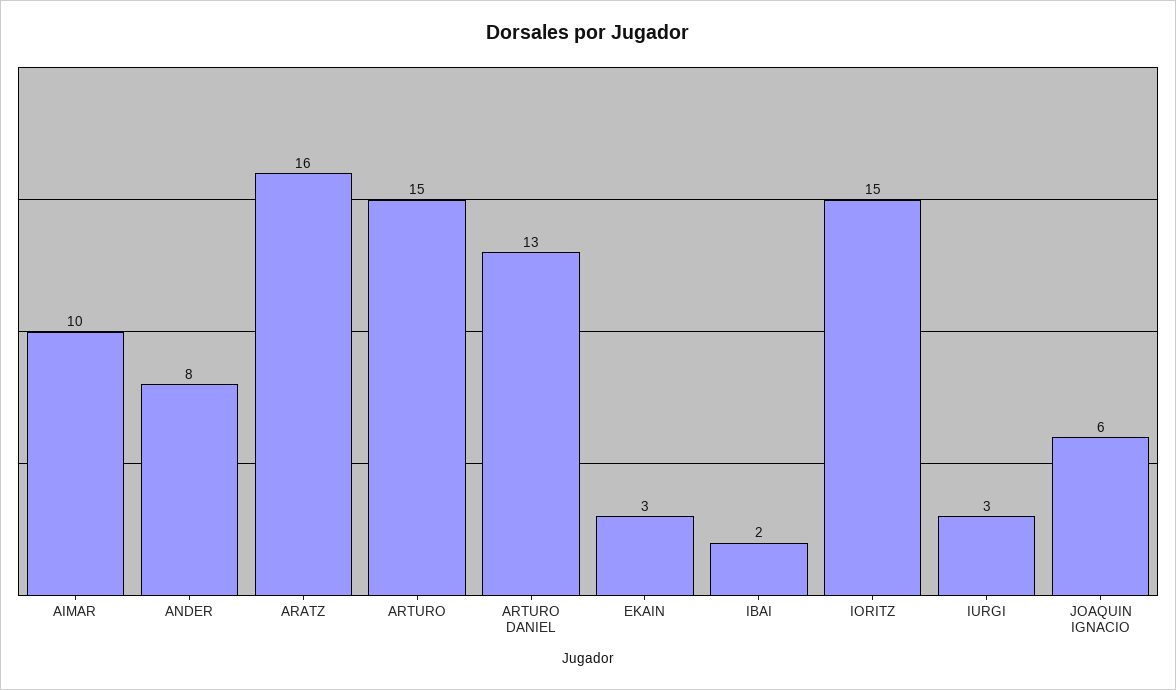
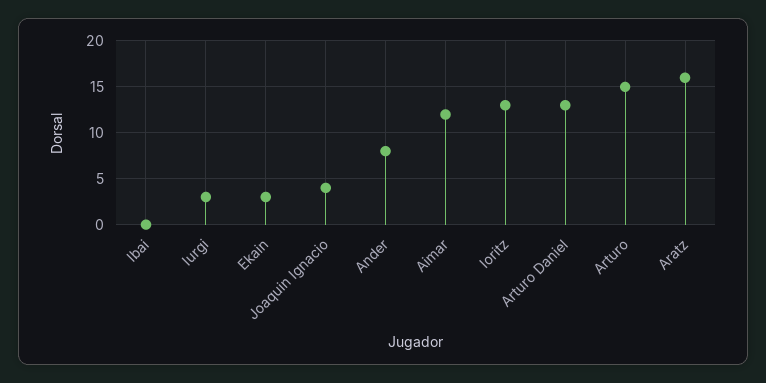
  {
-   "AIMAR": 10,
+   "AIMAR": 12,
    "ANDER": 8,
    "ARATZ": 16,
    "ARTURO": 15,
    "ARTURO DANIEL": 13,
    "EKAIN": 3,
-   "IBAI": 2,
+   "IBAI": 0,
-   "IORITZ": 15,
+   "IORITZ": 13,
    "IURGI": 3,
-   "JOAQUIN IGNACIO": 6
+   "JOAQUIN IGNACIO": 4
  }

